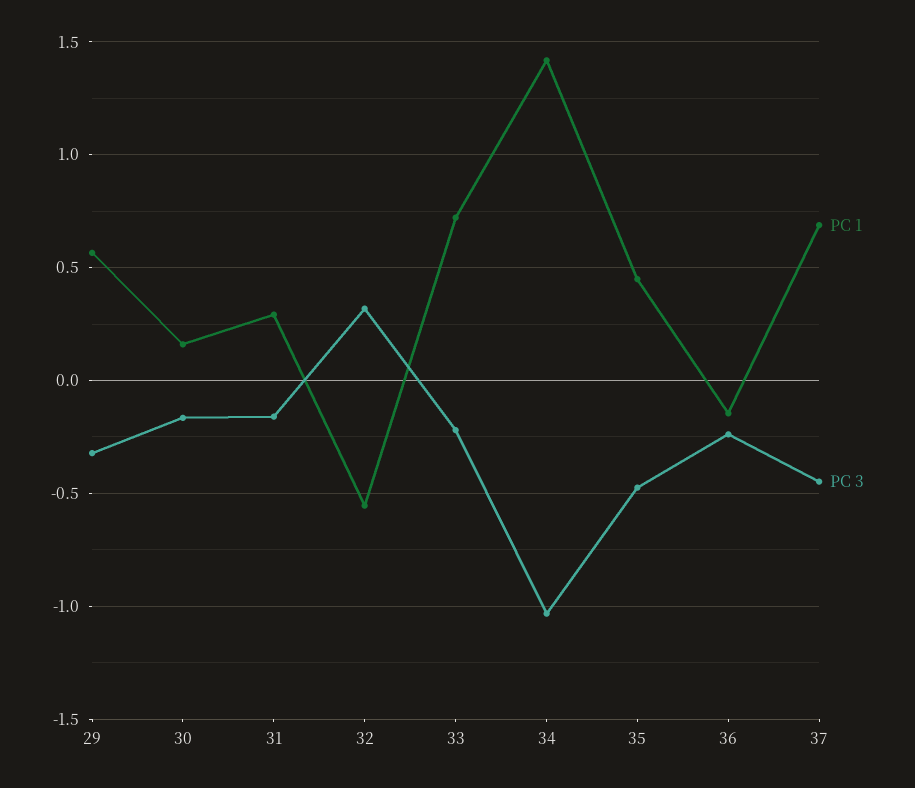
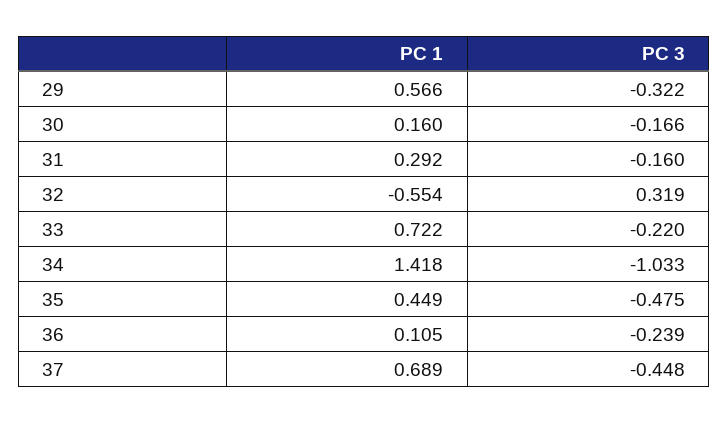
  {
    "PC 1": {
      "29": 0.566,
      "30": 0.16,
      "31": 0.292,
      "32": -0.554,
      "33": 0.722,
      "34": 1.418,
      "35": 0.449,
-     "36": -0.15,
+     "36": 0.105,
      "37": 0.689
    },
    "PC 3": {
      "29": -0.322,
      "30": -0.166,
      "31": -0.16,
      "32": 0.319,
      "33": -0.22,
      "34": -1.033,
      "35": -0.475,
      "36": -0.239,
      "37": -0.448
    }
  }

